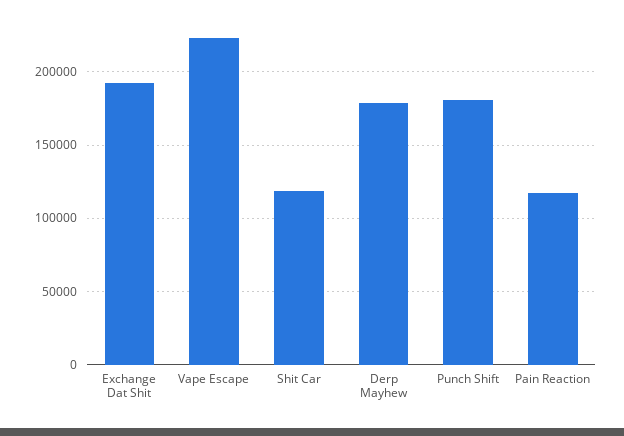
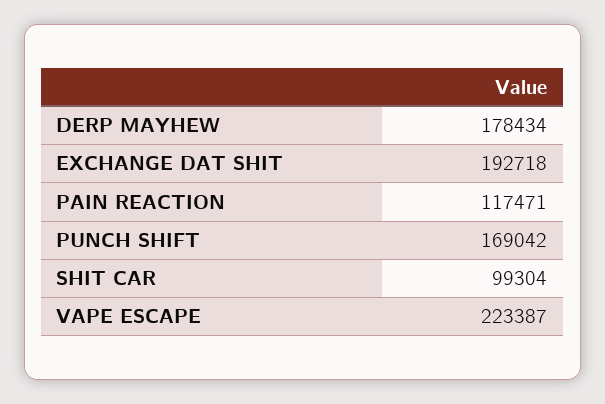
  {
    "Exchange Dat Shit": 192718,
    "Vape Escape": 223387,
-   "Shit Car": 120000,
+   "Shit Car": 99304,
    "Derp Mayhew": 178434,
-   "Punch Shift": 180000,
+   "Punch Shift": 169042,
    "Pain Reaction": 117471
  }

